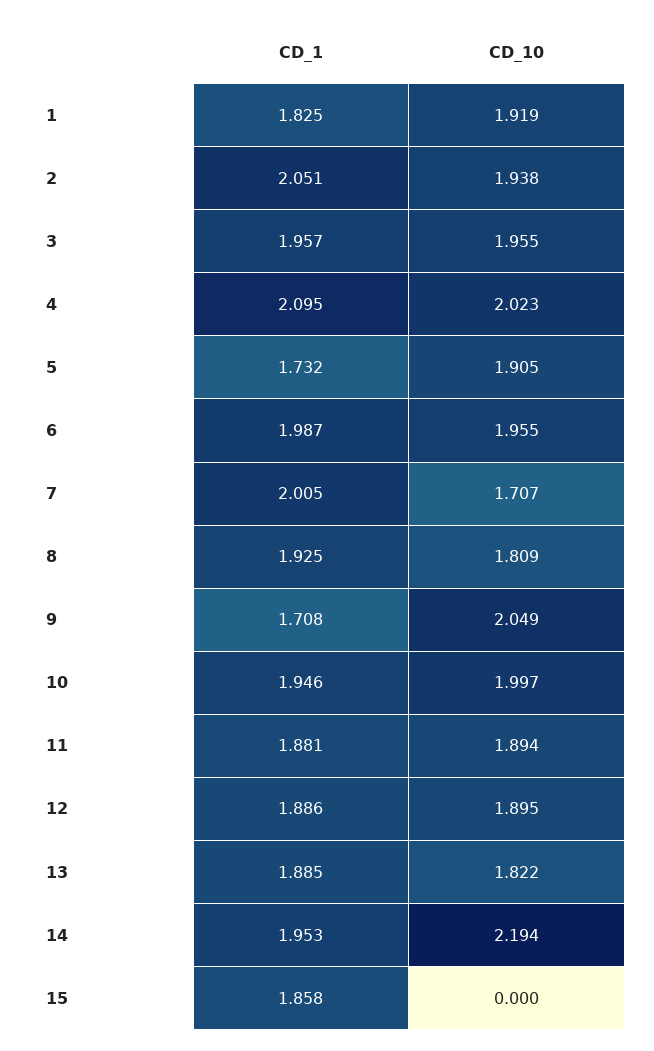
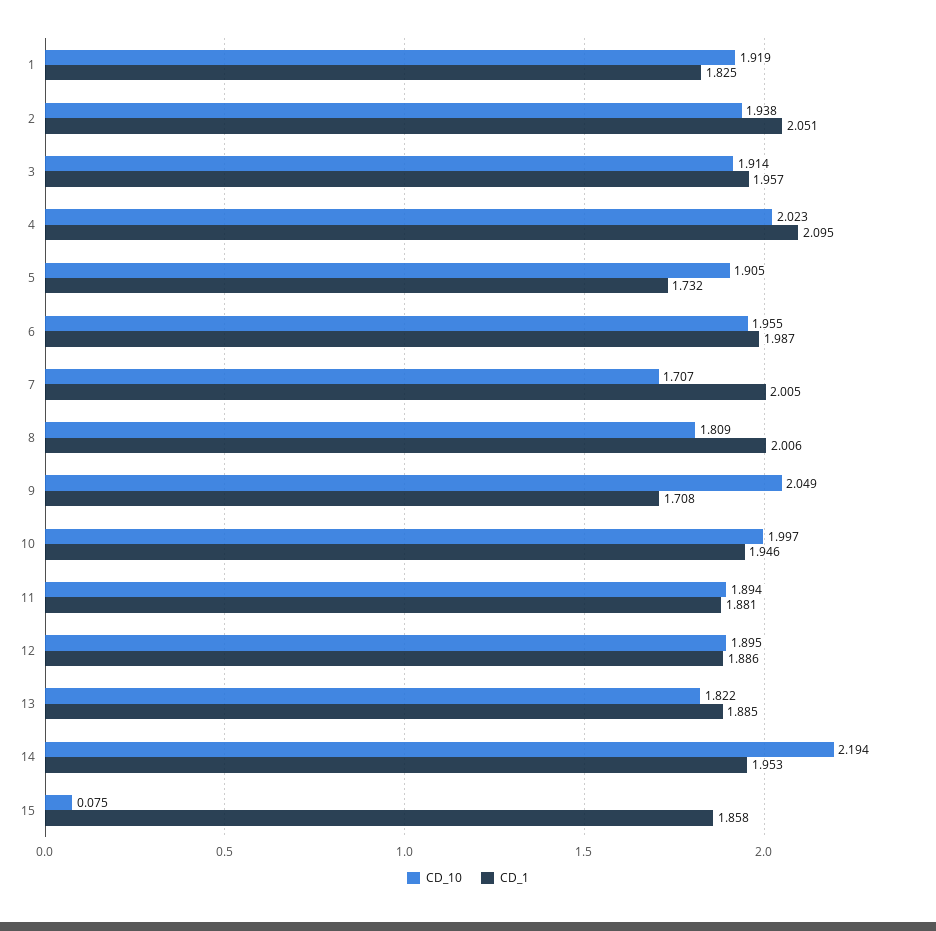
  {
    "CD_1": {
      "1": 1.825,
      "2": 2.051,
      "3": 1.957,
      "4": 2.095,
      "5": 1.732,
      "6": 1.987,
      "7": 2.005,
-     "8": 1.925,
+     "8": 2.006,
      "9": 1.708,
      "10": 1.946,
      "11": 1.881,
      "12": 1.886,
      "13": 1.885,
      "14": 1.953,
      "15": 1.858
    },
    "CD_10": {
      "1": 1.919,
      "2": 1.938,
-     "3": 1.955,
+     "3": 1.914,
      "4": 2.023,
      "5": 1.905,
      "6": 1.955,
      "7": 1.707,
      "8": 1.809,
      "9": 2.049,
      "10": 1.997,
      "11": 1.894,
      "12": 1.895,
      "13": 1.822,
      "14": 2.194,
-     "15": 0
+     "15": 0.075
    }
  }

